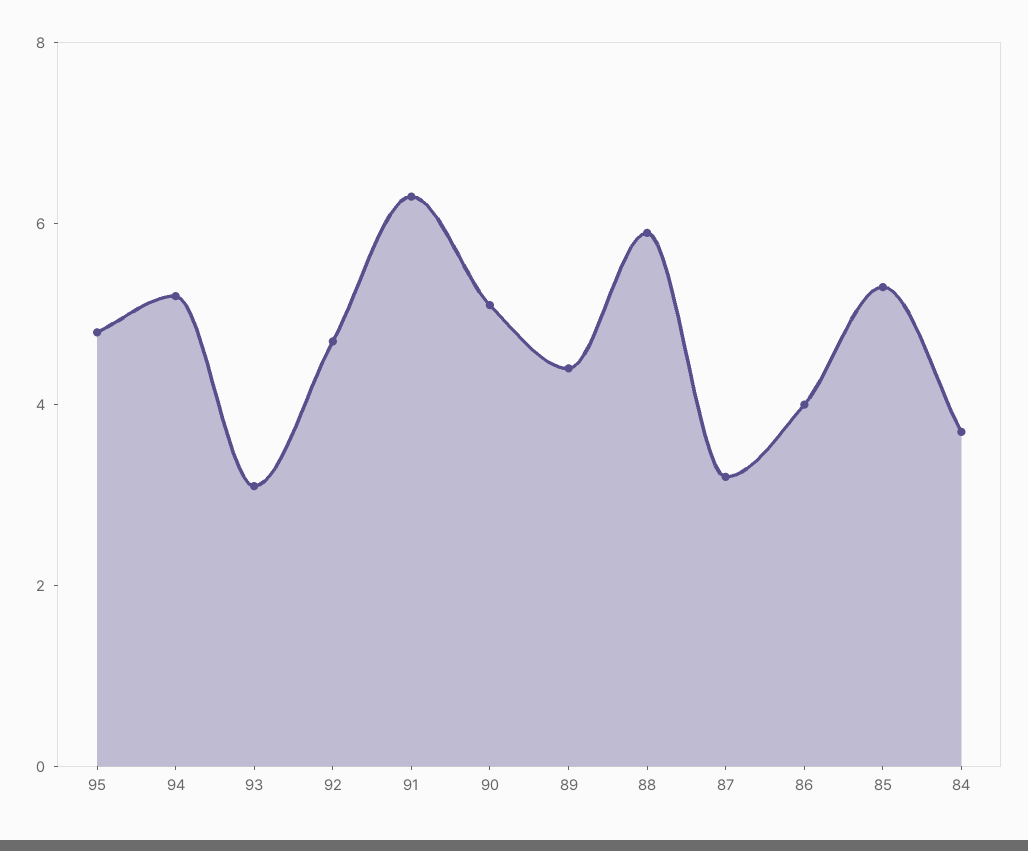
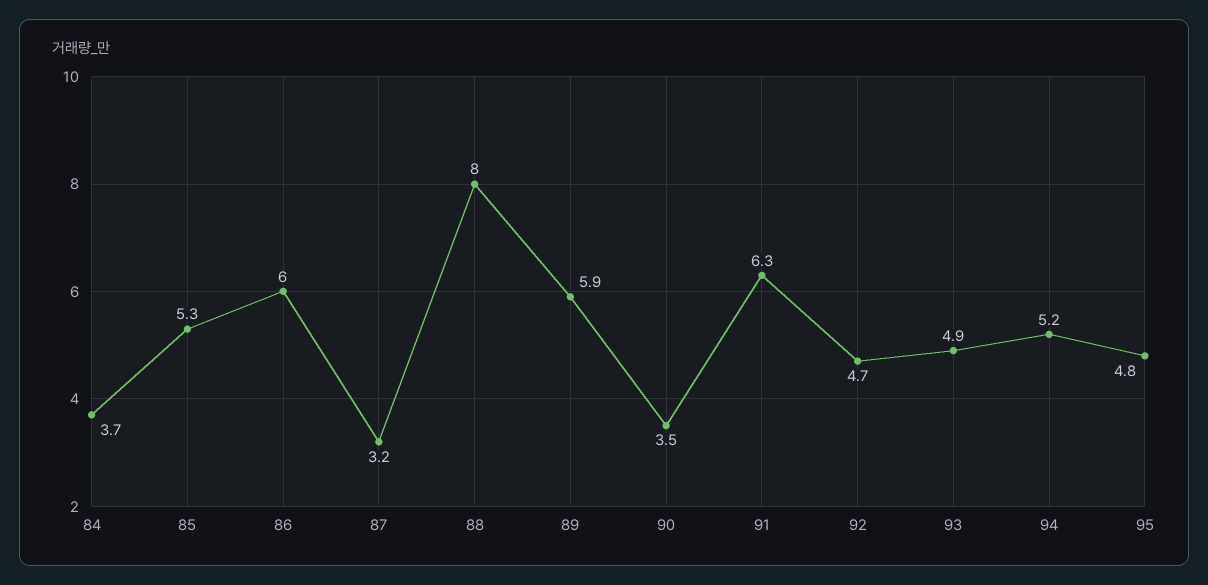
  {
    "95": 4.8,
    "94": 5.2,
-   "93": 3,
+   "93": 4.9,
    "92": 4.7,
    "91": 6.3,
-   "90": 5,
+   "90": 3.5,
-   "89": 4.5,
+   "89": 5.9,
-   "88": 6,
+   "88": 8,
    "87": 3.2,
-   "86": 4,
+   "86": 6,
    "85": 5.3,
    "84": 3.7
  }

